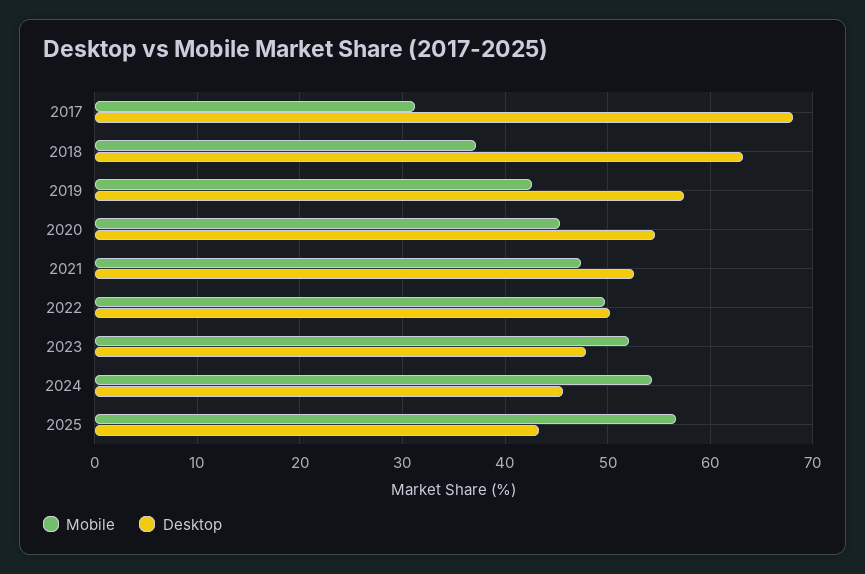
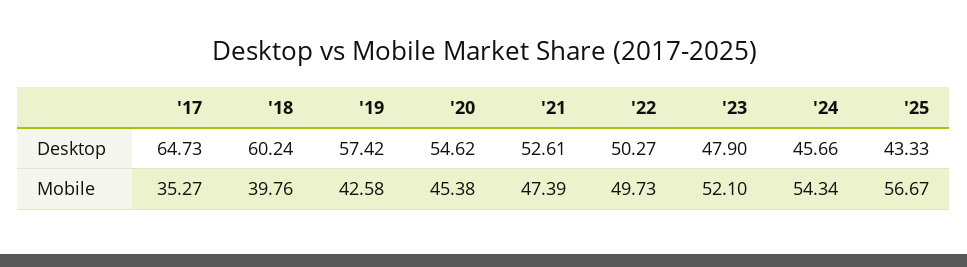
  {
    "Mobile": {
-     "2017": 31,
+     "2017": 35.27,
-     "2018": 37,
+     "2018": 39.76,
      "2019": 42.58,
      "2020": 45.38,
      "2021": 47.39,
      "2022": 49.73,
      "2023": 52.1,
      "2024": 54.34,
      "2025": 56.67
    },
    "Desktop": {
-     "2017": 68,
+     "2017": 64.73,
-     "2018": 63,
+     "2018": 60.24,
      "2019": 57.42,
      "2020": 54.62,
      "2021": 52.61,
      "2022": 50.27,
      "2023": 47.9,
      "2024": 45.66,
      "2025": 43.33
    }
  }

